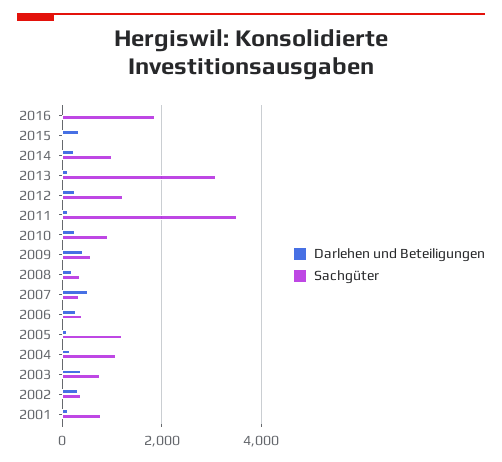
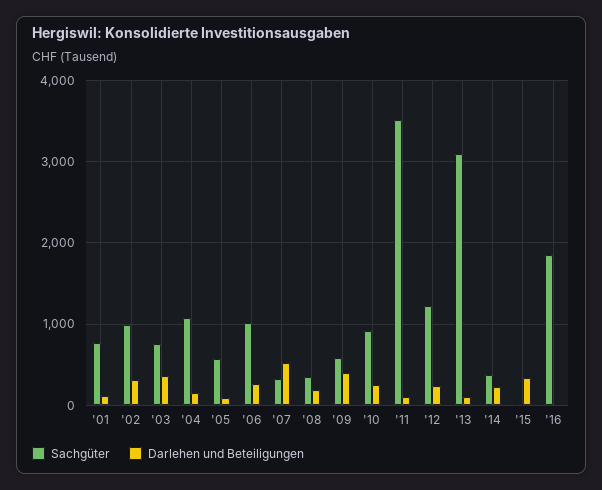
  {
    "Darlehen und Beteiligungen": {
      "2016": 0,
      "2015": 300,
      "2014": 200,
      "2013": 100,
      "2012": 200,
      "2011": 100,
      "2010": 300,
      "2009": 400,
      "2008": 200,
      "2007": 500,
      "2006": 300,
      "2005": 100,
      "2004": 200,
      "2003": 400,
      "2002": 300,
      "2001": 100
    },
    "Sachgüter": {
      "2016": 1900,
      "2015": 0,
-     "2014": 1000,
+     "2014": 400,
      "2013": 3100,
      "2012": 1200,
      "2011": 3500,
      "2010": 900,
      "2009": 600,
      "2008": 400,
      "2007": 300,
-     "2006": 400,
+     "2006": 1000,
-     "2005": 1200,
+     "2005": 600,
      "2004": 1100,
      "2003": 800,
-     "2002": 400,
+     "2002": 1000,
      "2001": 800
    }
  }

